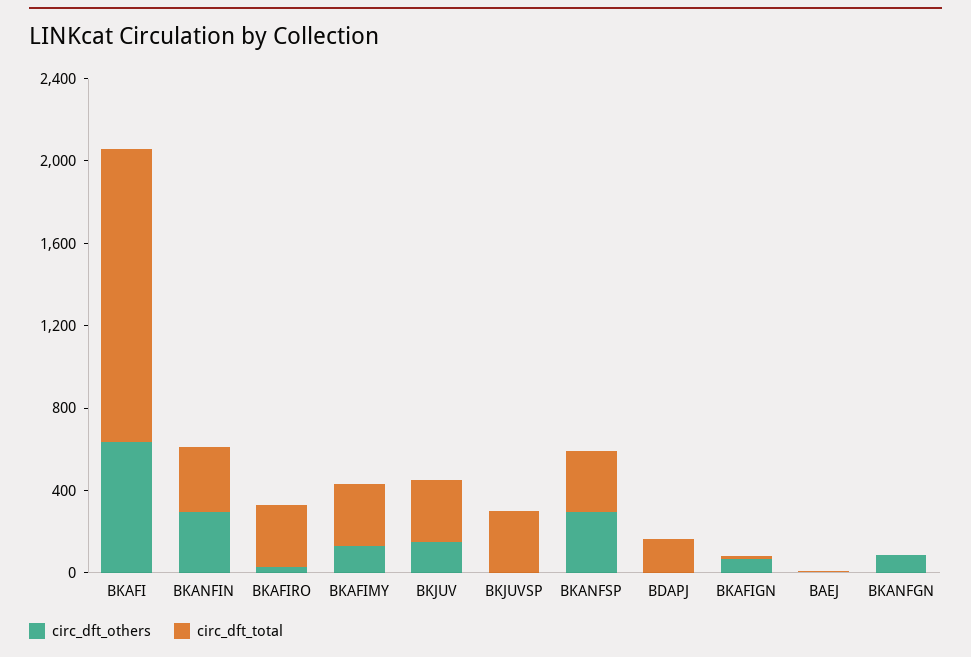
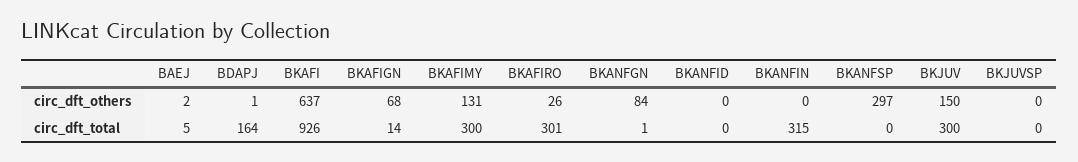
  {
    "circ_dft_others": {
      "BKAFI": 637,
-     "BKANFIN": 300,
+     "BKANFIN": 0,
      "BKAFIRO": 26,
      "BKAFIMY": 131,
      "BKJUV": 150,
      "BKJUVSP": 0,
      "BKANFSP": 297,
      "BDAPJ": 1,
      "BKAFIGN": 68,
      "BAEJ": 2,
-     "BKANFGN": 84
+     "BKANFGN": 84,
+     "BKANFID": 0
    },
    "circ_dft_total": {
-     "BKAFI": 1400,
+     "BKAFI": 926,
      "BKANFIN": 315,
      "BKAFIRO": 301,
      "BKAFIMY": 300,
      "BKJUV": 300,
-     "BKJUVSP": 300,
+     "BKJUVSP": 0,
-     "BKANFSP": 300,
+     "BKANFSP": 0,
      "BDAPJ": 164,
      "BKAFIGN": 14,
      "BAEJ": 5,
-     "BKANFGN": 1
+     "BKANFGN": 1,
+     "BKANFID": 0
    }
  }

